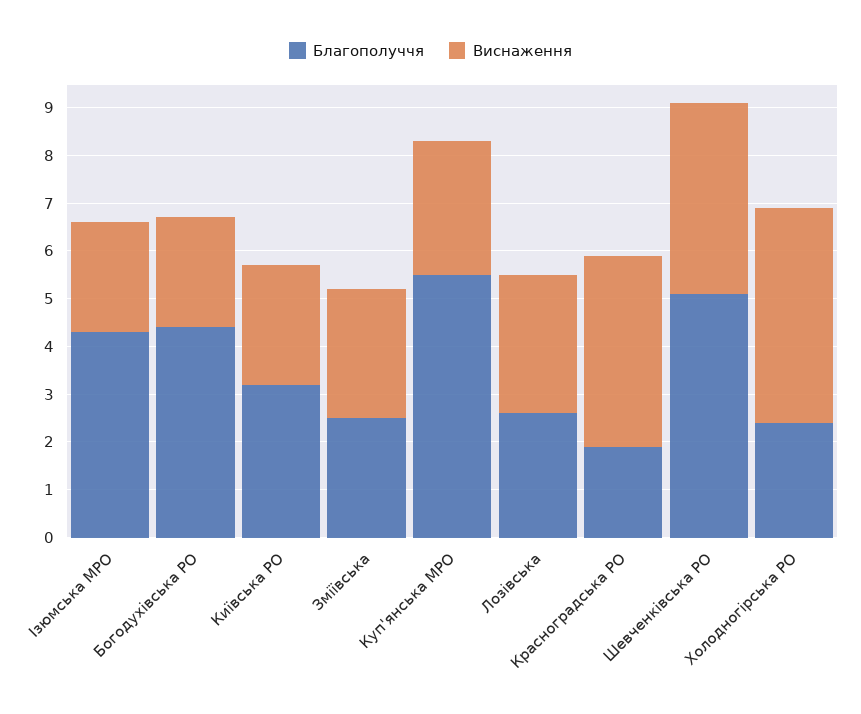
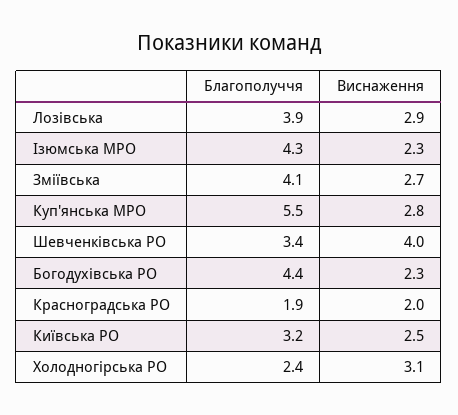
  {
    "Благополуччя": {
      "Ізюмська МРО": 4.3,
      "Богодухівська РО": 4.4,
      "Київська РО": 3.2,
-     "Зміївська": 2.5,
+     "Зміївська": 4.1,
      "Куп'янська МРО": 5.5,
-     "Лозівська": 2.5,
+     "Лозівська": 3.9,
      "Красноградська РО": 1.9,
-     "Шевченківська РО": 5,
+     "Шевченківська РО": 3.4,
      "Холодногірська РО": 2.4
    },
    "Виснаження": {
      "Ізюмська МРО": 2.3,
      "Богодухівська РО": 2.3,
      "Київська РО": 2.5,
      "Зміївська": 2.7,
      "Куп'янська МРО": 2.8,
      "Лозівська": 2.9,
-     "Красноградська РО": 4,
+     "Красноградська РО": 2,
      "Шевченківська РО": 4,
-     "Холодногірська РО": 4.5
+     "Холодногірська РО": 3.1
    }
  }

